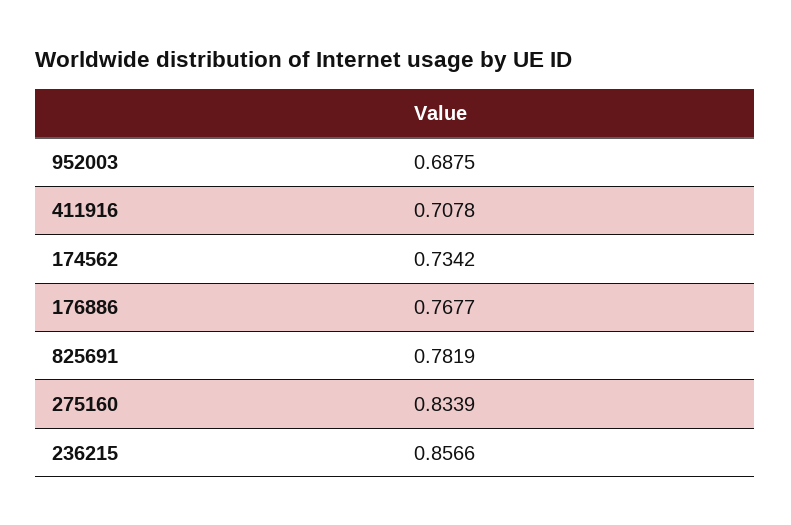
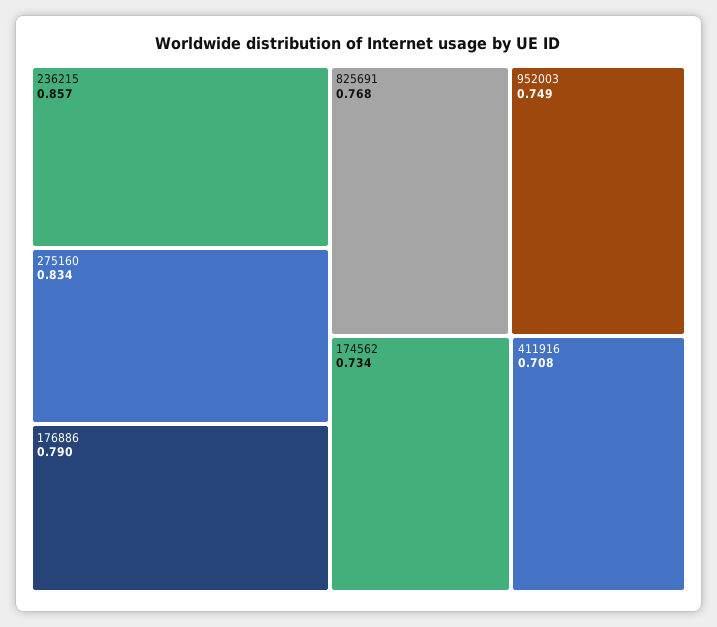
  {
-   "952003": 0.6875,
+   "952003": 0.749,
    "411916": 0.7078,
    "174562": 0.7342,
-   "176886": 0.7677,
+   "176886": 0.79,
-   "825691": 0.7819,
+   "825691": 0.768,
    "275160": 0.8339,
    "236215": 0.8566
  }

